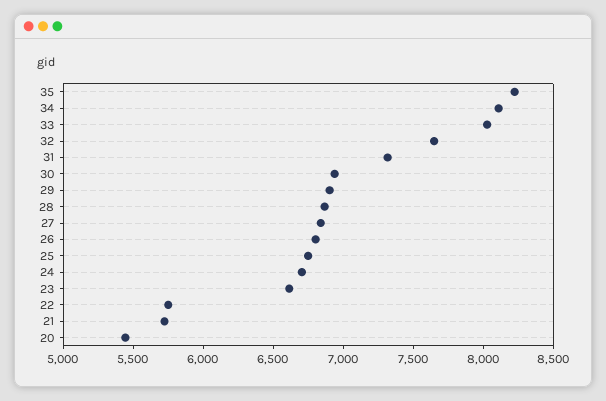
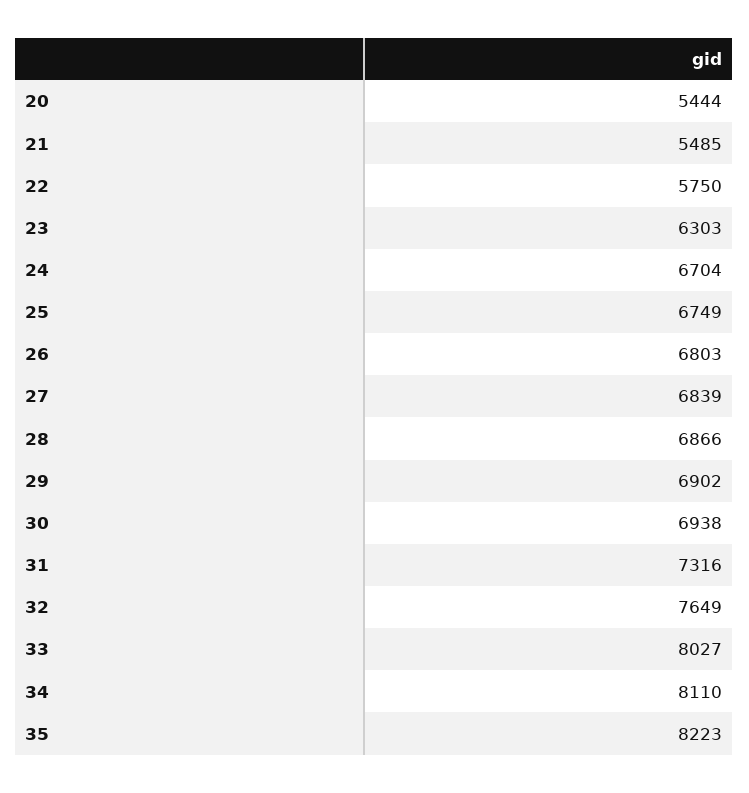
  {
    "35": 8223,
    "34": 8110,
    "33": 8027,
    "32": 7649,
    "31": 7316,
    "30": 6938,
    "29": 6902,
    "28": 6866,
    "27": 6839,
    "26": 6803,
    "25": 6749,
    "24": 6704,
-   "23": 6600,
+   "23": 6303,
    "22": 5750,
-   "21": 5700,
+   "21": 5485,
    "20": 5444
  }

